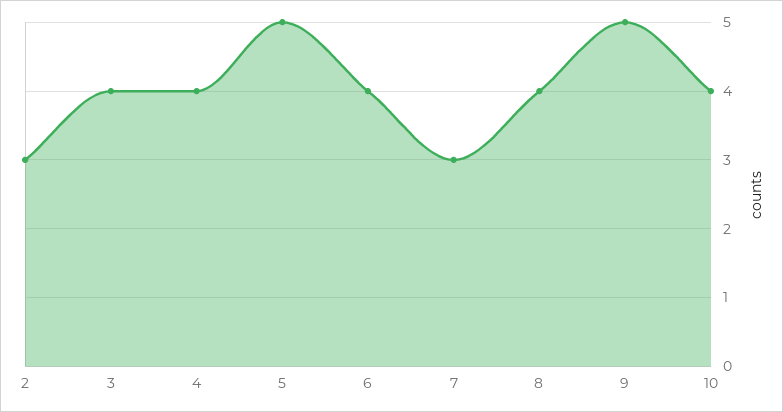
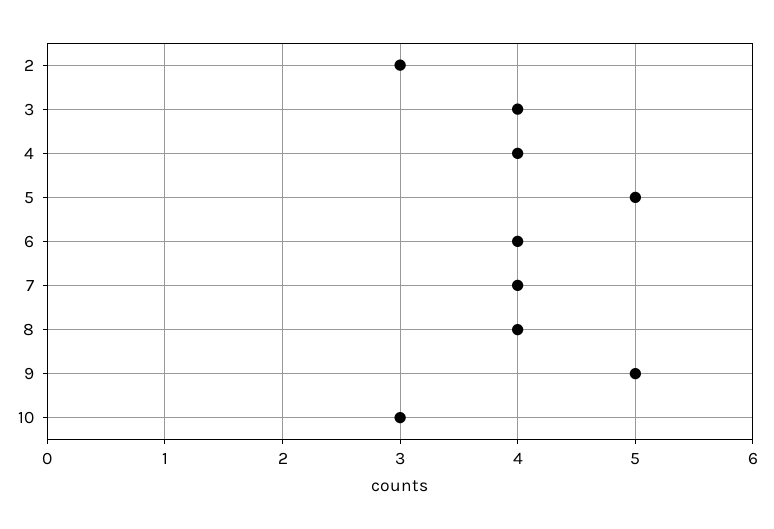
  {
    "2": 3,
    "3": 4,
    "4": 4,
    "5": 5,
    "6": 4,
-   "7": 3,
+   "7": 4,
    "8": 4,
    "9": 5,
-   "10": 4
+   "10": 3
  }

